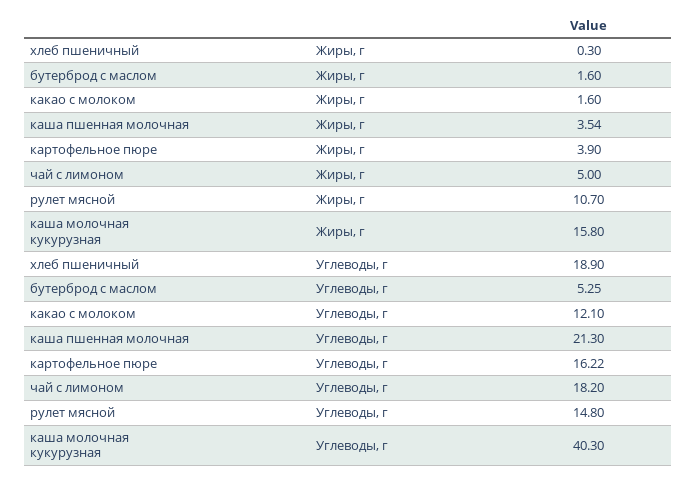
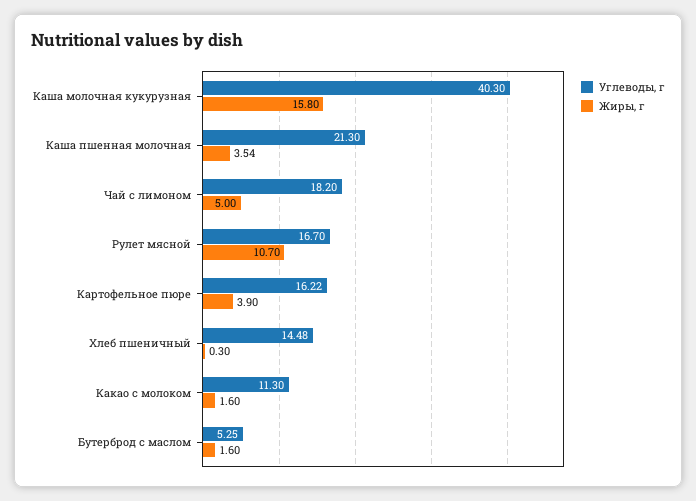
  {
    "Жиры, г": {
      "хлеб пшеничный": 0.3,
      "бутерброд с маслом": 1.6,
      "какао с молоком": 1.6,
      "каша пшенная молочная": 3.54,
      "картофельное пюре": 3.9,
      "чай с лимоном": 5,
      "рулет мясной": 10.7,
      "каша молочная кукурузная": 15.8
    },
    "Углеводы, г": {
-     "хлеб пшеничный": 18.9,
+     "хлеб пшеничный": 14.48,
      "бутерброд с маслом": 5.25,
-     "какао с молоком": 12.1,
+     "какао с молоком": 11.3,
      "каша пшенная молочная": 21.3,
      "картофельное пюре": 16.22,
      "чай с лимоном": 18.2,
-     "рулет мясной": 14.8,
+     "рулет мясной": 16.7,
      "каша молочная кукурузная": 40.3
    }
  }

